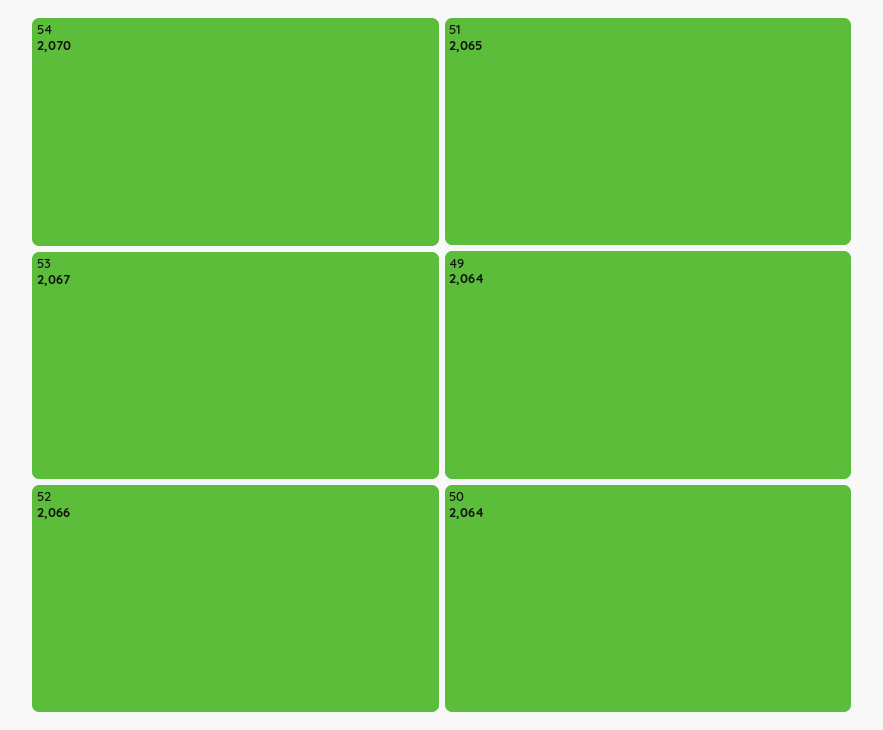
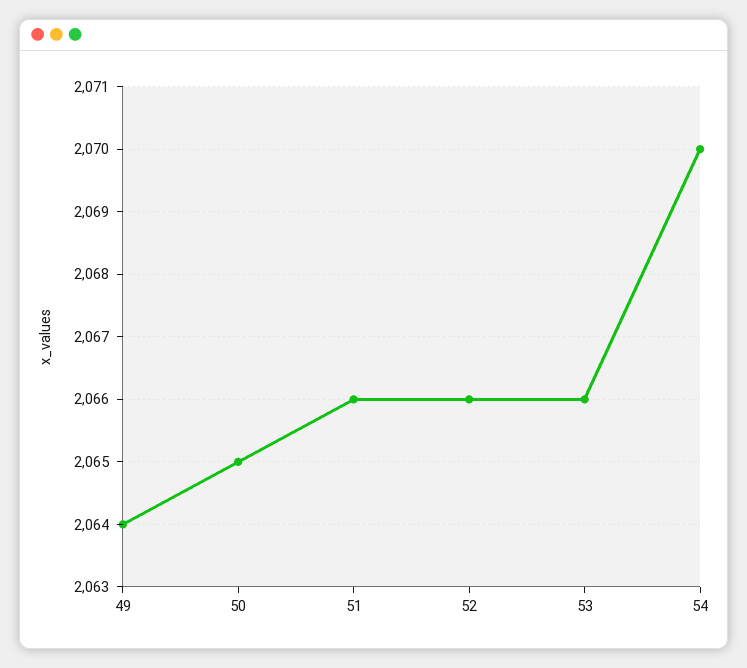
  {
    "54": 2070,
-   "53": 2067,
+   "53": 2066,
    "52": 2066,
-   "51": 2065,
+   "51": 2066,
    "49": 2064,
-   "50": 2064
+   "50": 2065
  }

